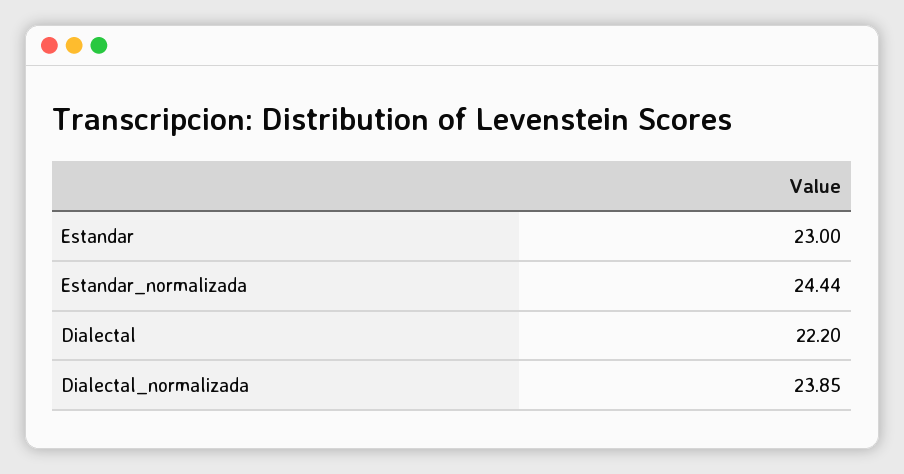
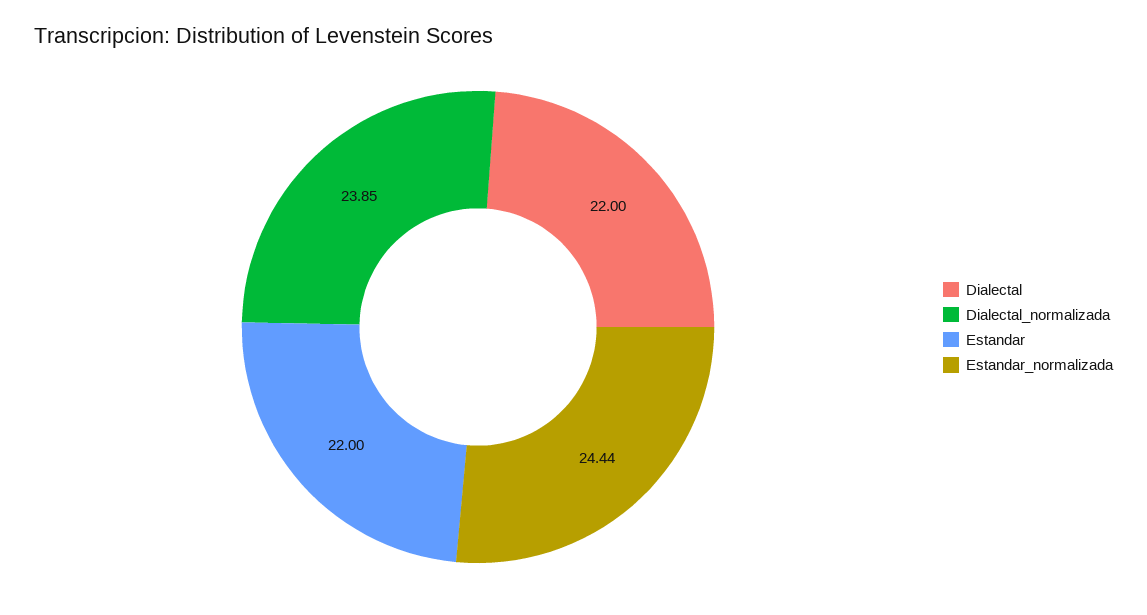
  {
-   "Estandar": 23,
+   "Estandar": 22,
    "Estandar_normalizada": 24.44,
-   "Dialectal": 22.2,
+   "Dialectal": 22,
    "Dialectal_normalizada": 23.85
  }

